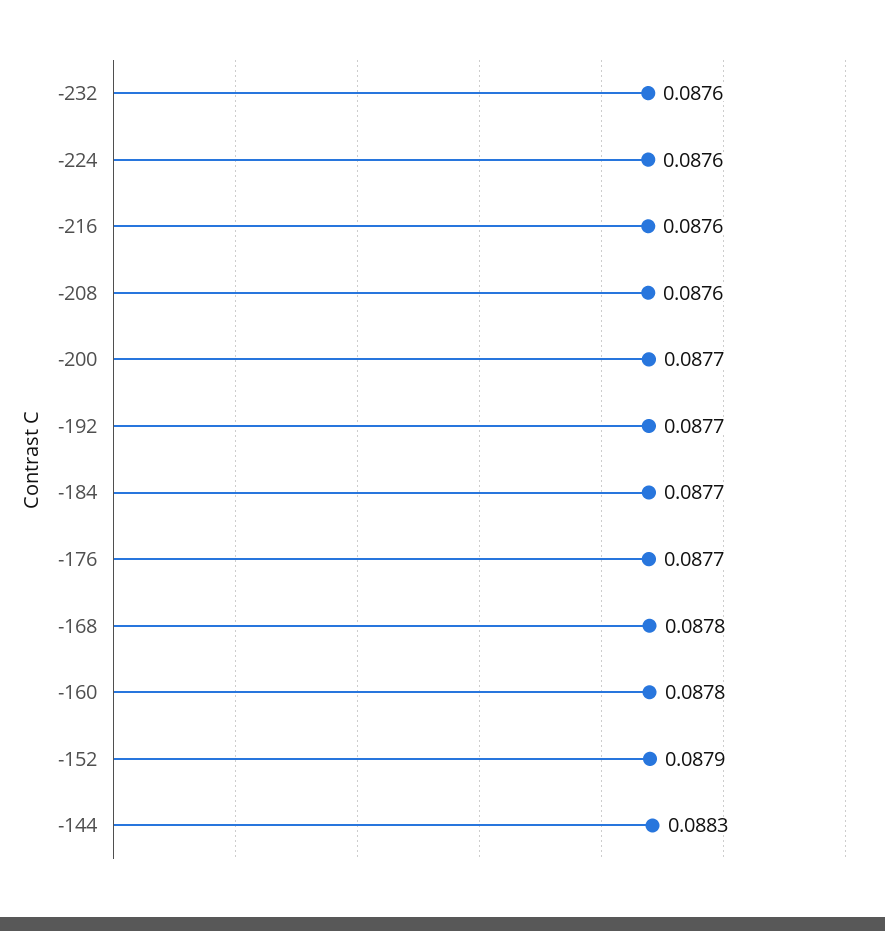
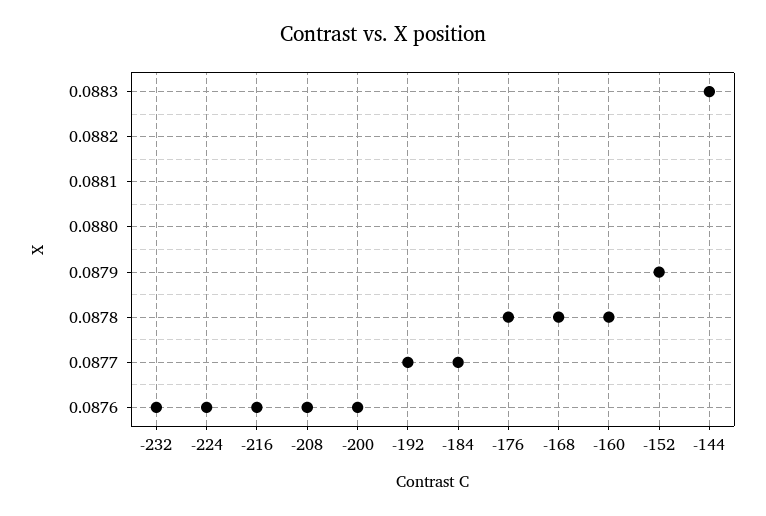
  {
    "-232": 0.0876,
    "-224": 0.0876,
    "-216": 0.0876,
    "-208": 0.0876,
-   "-200": 0.0877,
+   "-200": 0.0876,
    "-192": 0.0877,
    "-184": 0.0877,
-   "-176": 0.0877,
+   "-176": 0.0878,
    "-168": 0.0878,
    "-160": 0.0878,
    "-152": 0.0879,
    "-144": 0.0883
  }

